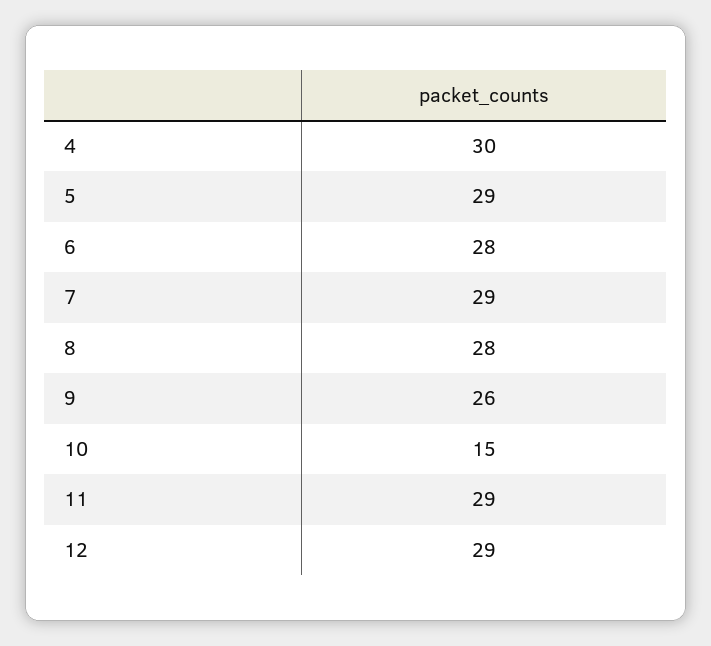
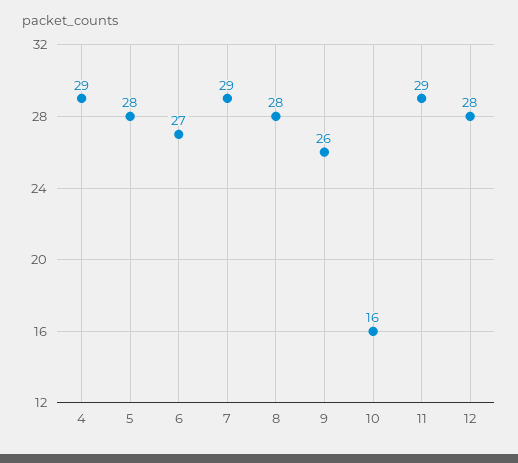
  {
-   "4": 30,
+   "4": 29,
-   "5": 29,
+   "5": 28,
-   "6": 28,
+   "6": 27,
    "7": 29,
    "8": 28,
    "9": 26,
-   "10": 15,
+   "10": 16,
    "11": 29,
-   "12": 29
+   "12": 28
  }

